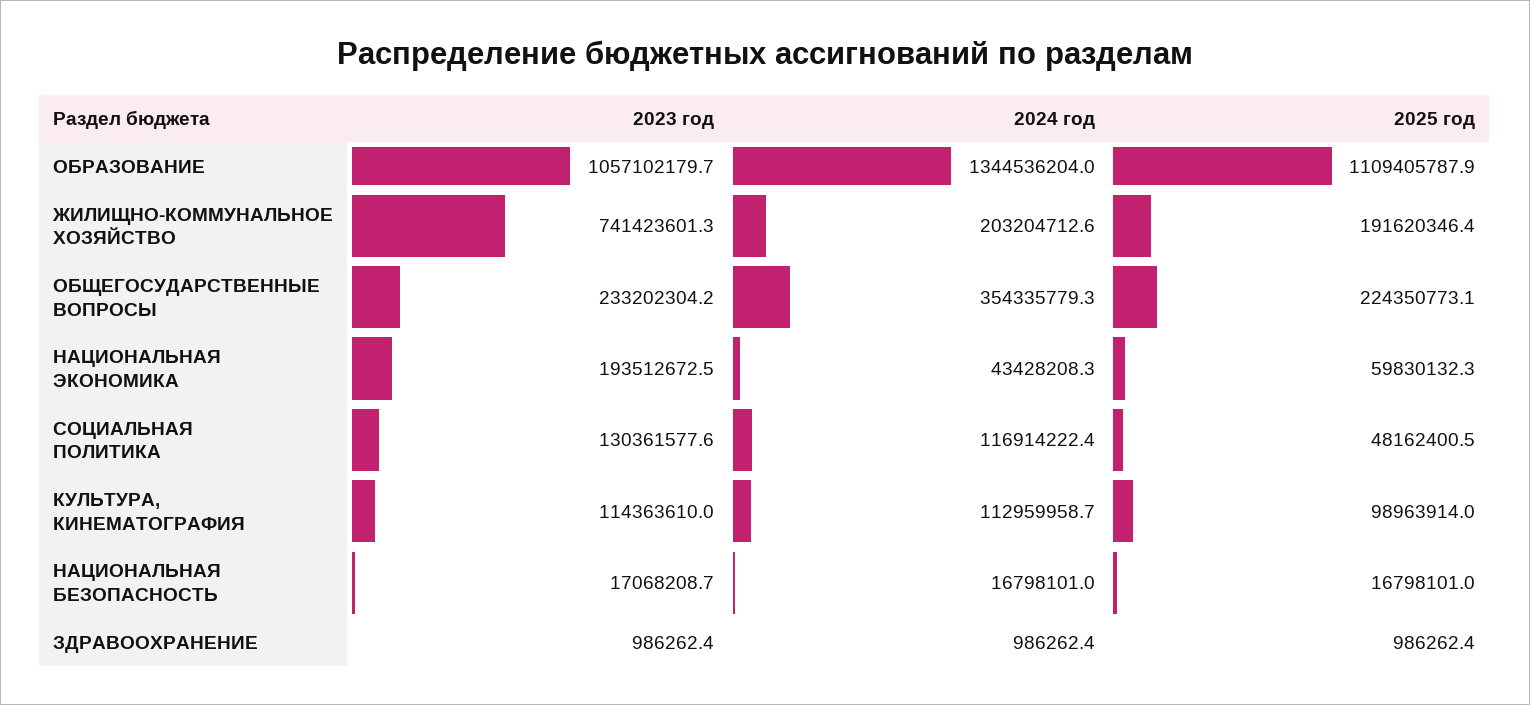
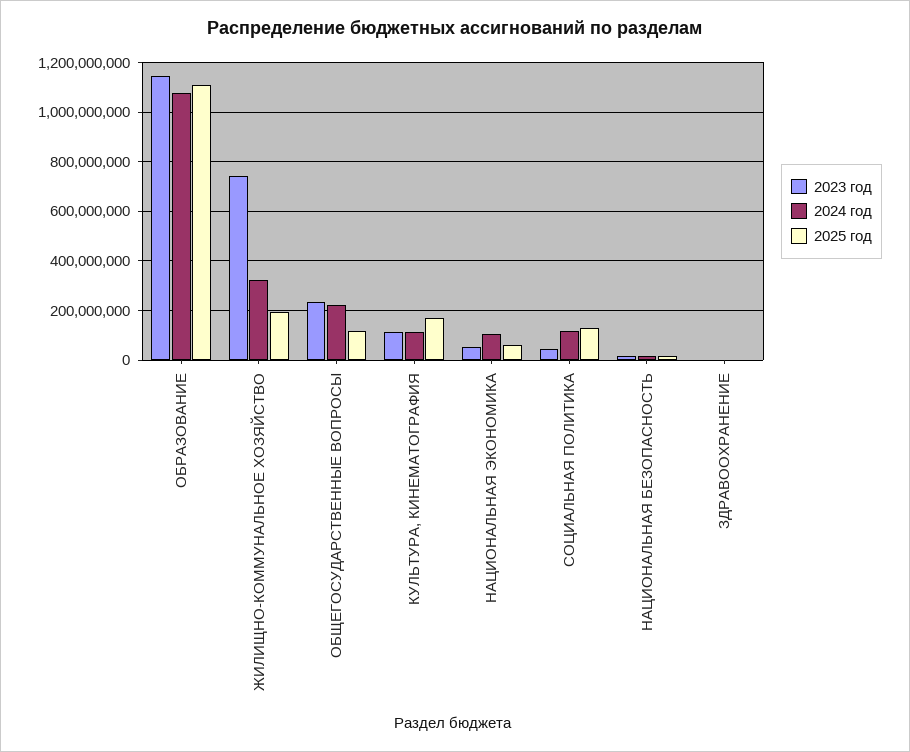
  {
    "2023 год": {
-     "ОБРАЗОВАНИЕ": 1057102179.7,
+     "ОБРАЗОВАНИЕ": 1150000000,
      "ЖИЛИЩНО-КОММУНАЛЬНОЕ ХОЗЯЙСТВО": 741423601.3,
      "ОБЩЕГОСУДАРСТВЕННЫЕ ВОПРОСЫ": 233202304.2,
-     "НАЦИОНАЛЬНАЯ ЭКОНОМИКА": 193512672.5,
+     "НАЦИОНАЛЬНАЯ ЭКОНОМИКА": 50000000,
-     "СОЦИАЛЬНАЯ ПОЛИТИКА": 130361577.6,
+     "СОЦИАЛЬНАЯ ПОЛИТИКА": 50000000,
      "КУЛЬТУРА, КИНЕМАТОГРАФИЯ": 114363610,
      "НАЦИОНАЛЬНАЯ БЕЗОПАСНОСТЬ": 17068208.7,
      "ЗДРАВООХРАНЕНИЕ": 986262.4
    },
    "2024 год": {
-     "ОБРАЗОВАНИЕ": 1344536204,
+     "ОБРАЗОВАНИЕ": 1075000000,
-     "ЖИЛИЩНО-КОММУНАЛЬНОЕ ХОЗЯЙСТВО": 203204712.6,
+     "ЖИЛИЩНО-КОММУНАЛЬНОЕ ХОЗЯЙСТВО": 325000000,
-     "ОБЩЕГОСУДАРСТВЕННЫЕ ВОПРОСЫ": 354335779.3,
+     "ОБЩЕГОСУДАРСТВЕННЫЕ ВОПРОСЫ": 225000000,
-     "НАЦИОНАЛЬНАЯ ЭКОНОМИКА": 43428208.3,
+     "НАЦИОНАЛЬНАЯ ЭКОНОМИКА": 100000000,
      "СОЦИАЛЬНАЯ ПОЛИТИКА": 116914222.4,
      "КУЛЬТУРА, КИНЕМАТОГРАФИЯ": 112959958.7,
      "НАЦИОНАЛЬНАЯ БЕЗОПАСНОСТЬ": 16798101,
      "ЗДРАВООХРАНЕНИЕ": 986262.4
    },
    "2025 год": {
      "ОБРАЗОВАНИЕ": 1109405787.9,
      "ЖИЛИЩНО-КОММУНАЛЬНОЕ ХОЗЯЙСТВО": 191620346.4,
-     "ОБЩЕГОСУДАРСТВЕННЫЕ ВОПРОСЫ": 224350773.1,
+     "ОБЩЕГОСУДАРСТВЕННЫЕ ВОПРОСЫ": 125000000,
      "НАЦИОНАЛЬНАЯ ЭКОНОМИКА": 59830132.3,
-     "СОЦИАЛЬНАЯ ПОЛИТИКА": 48162400.5,
+     "СОЦИАЛЬНАЯ ПОЛИТИКА": 125000000,
-     "КУЛЬТУРА, КИНЕМАТОГРАФИЯ": 98963914,
+     "КУЛЬТУРА, КИНЕМАТОГРАФИЯ": 175000000,
      "НАЦИОНАЛЬНАЯ БЕЗОПАСНОСТЬ": 16798101,
      "ЗДРАВООХРАНЕНИЕ": 986262.4
    }
  }

